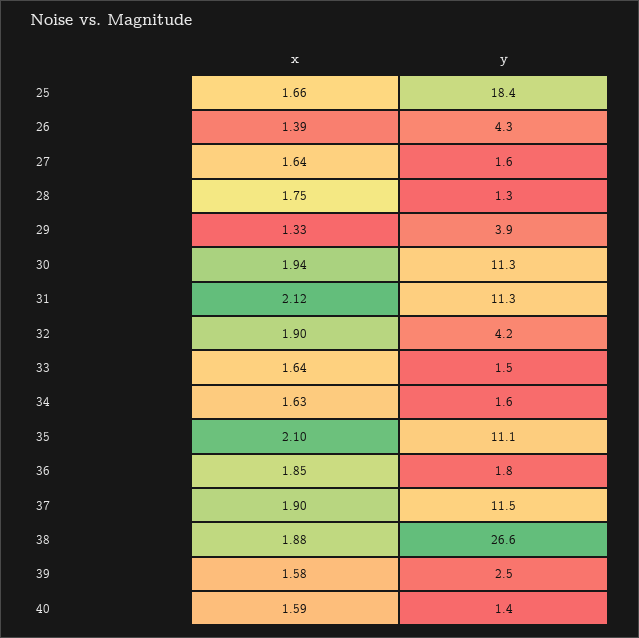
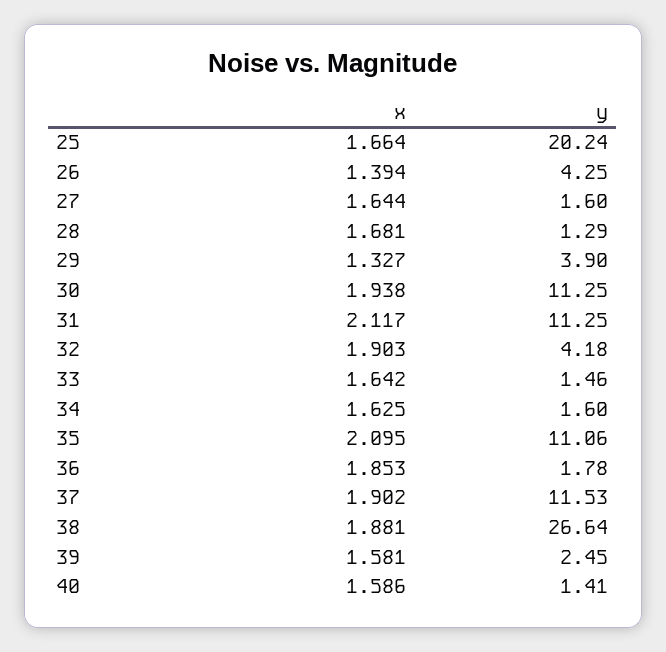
  {
    "x": {
      "25": 1.664,
      "26": 1.394,
      "27": 1.644,
-     "28": 1.75,
+     "28": 1.681,
      "29": 1.327,
      "30": 1.938,
      "31": 2.117,
      "32": 1.903,
      "33": 1.642,
      "34": 1.625,
      "35": 2.095,
      "36": 1.853,
      "37": 1.902,
      "38": 1.881,
      "39": 1.581,
      "40": 1.586
    },
    "y": {
-     "25": 18.4,
+     "25": 20.24,
      "26": 4.25,
      "27": 1.6,
      "28": 1.29,
      "29": 3.9,
      "30": 11.25,
      "31": 11.25,
      "32": 4.18,
      "33": 1.46,
      "34": 1.6,
      "35": 11.06,
      "36": 1.78,
      "37": 11.53,
      "38": 26.64,
      "39": 2.45,
      "40": 1.41
    }
  }

